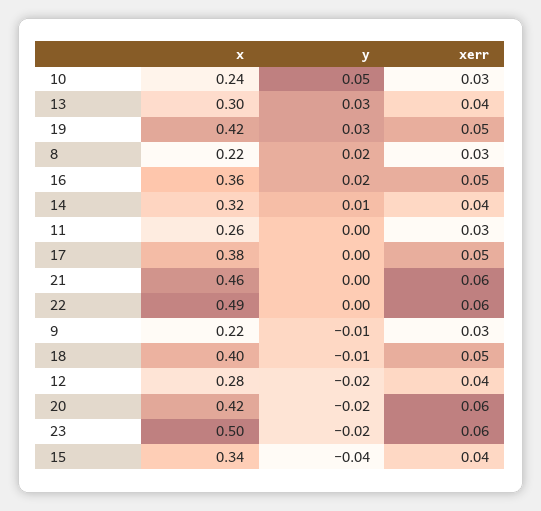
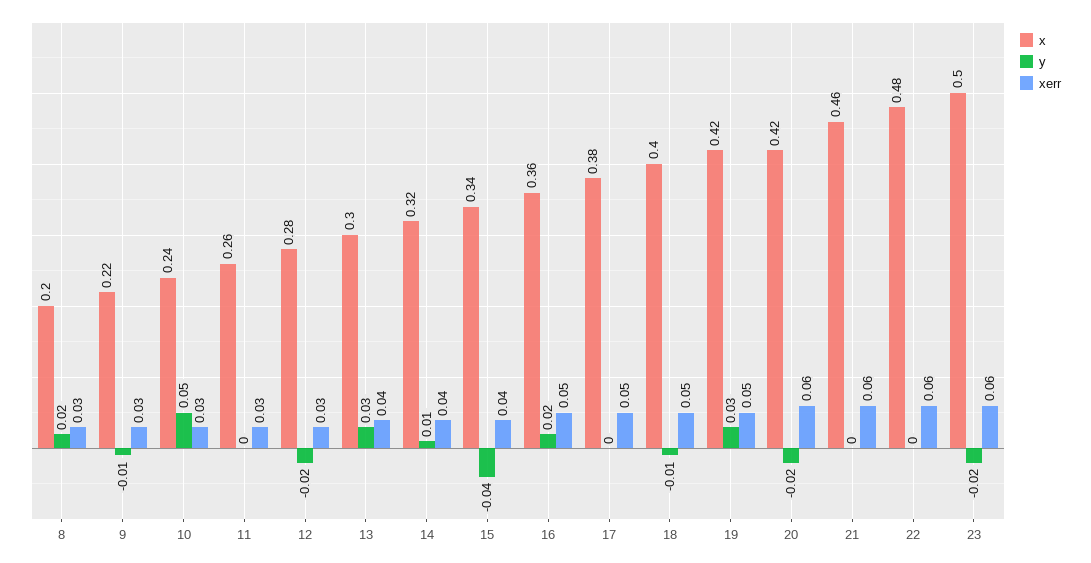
  {
    "x": {
      "10": 0.24,
      "13": 0.3,
      "19": 0.42,
-     "8": 0.22,
+     "8": 0.2,
      "16": 0.36,
      "14": 0.32,
      "11": 0.26,
      "17": 0.38,
      "21": 0.46,
-     "22": 0.49,
+     "22": 0.48,
      "9": 0.22,
      "18": 0.4,
      "12": 0.28,
      "20": 0.42,
      "23": 0.5,
      "15": 0.34
    },
    "y": {
      "10": 0.05,
      "13": 0.03,
      "19": 0.03,
      "8": 0.02,
      "16": 0.02,
      "14": 0.01,
      "11": 0,
      "17": 0,
      "21": 0,
      "22": 0,
      "9": -0.01,
      "18": -0.01,
      "12": -0.02,
      "20": -0.02,
      "23": -0.02,
      "15": -0.04
    },
    "xerr": {
      "10": 0.03,
      "13": 0.04,
      "19": 0.05,
      "8": 0.03,
      "16": 0.05,
      "14": 0.04,
      "11": 0.03,
      "17": 0.05,
      "21": 0.06,
      "22": 0.06,
      "9": 0.03,
      "18": 0.05,
-     "12": 0.04,
+     "12": 0.03,
      "20": 0.06,
      "23": 0.06,
      "15": 0.04
    }
  }

